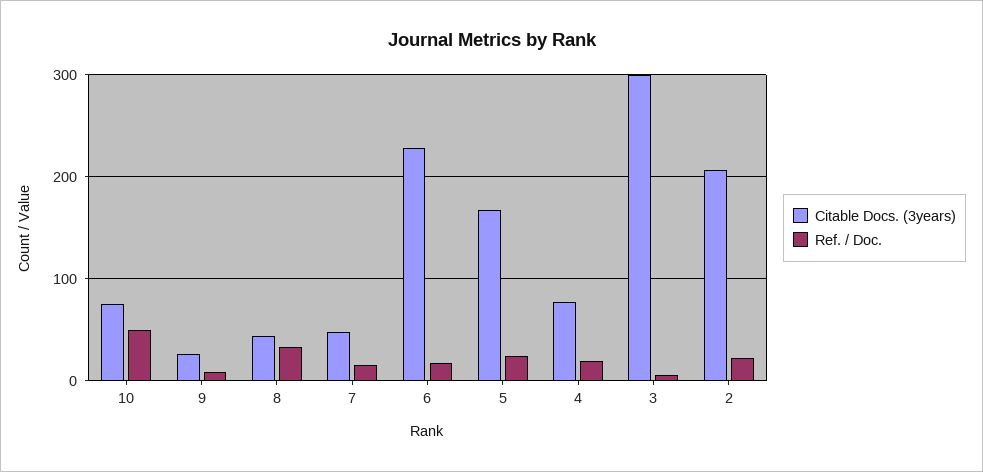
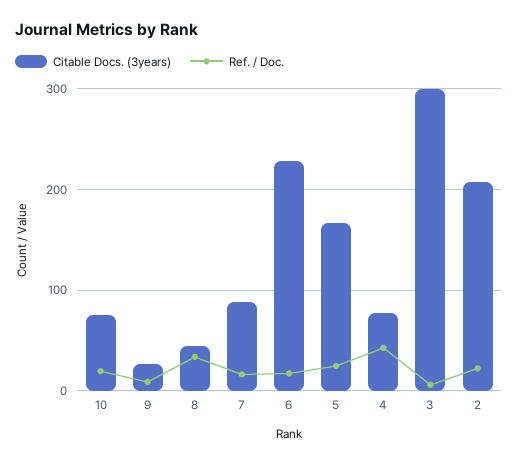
  {
    "Citable Docs. (3years)": {
      "10": 80,
      "9": 30,
      "8": 40,
-     "7": 50,
+     "7": 90,
      "6": 230,
      "5": 170,
      "4": 80,
      "3": 300,
      "2": 210
    },
    "Ref. / Doc.": {
-     "10": 50,
+     "10": 20,
      "9": 10,
      "8": 30,
      "7": 20,
      "6": 20,
      "5": 20,
-     "4": 20,
+     "4": 40,
      "3": 10,
      "2": 20
    }
  }

